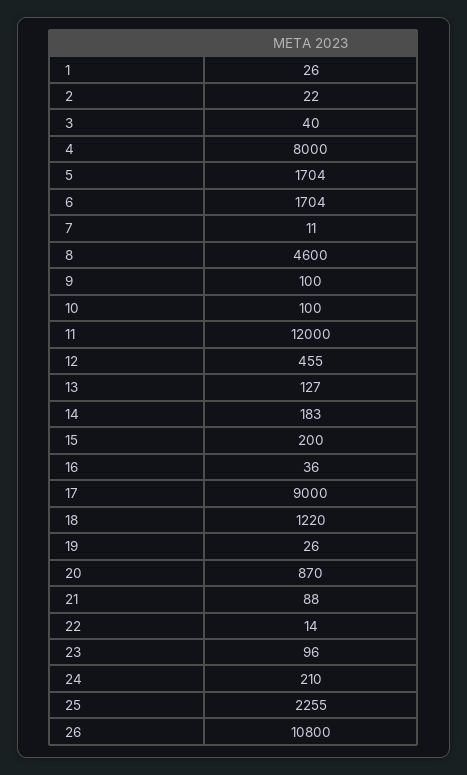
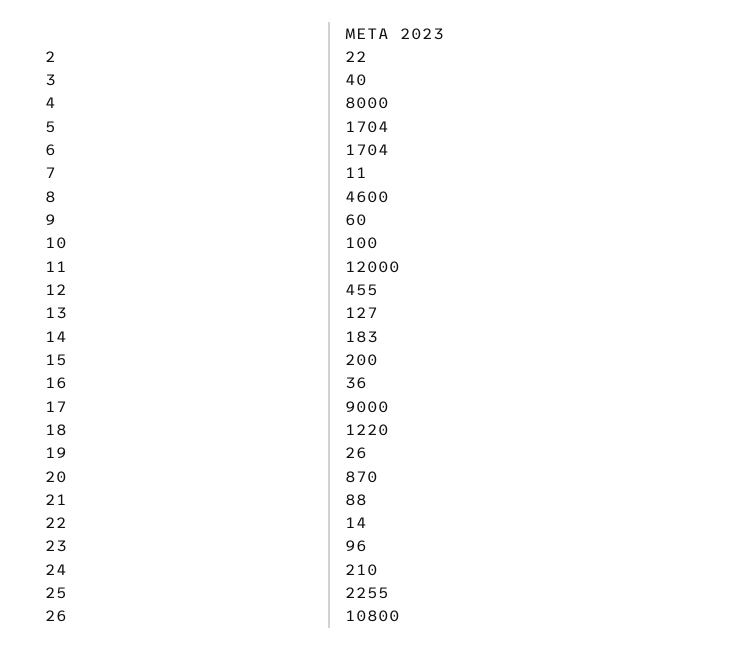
  {
-   "1": 26,
    "2": 22,
    "3": 40,
    "4": 8000,
    "5": 1704,
    "6": 1704,
    "7": 11,
    "8": 4600,
-   "9": 100,
+   "9": 60,
    "10": 100,
    "11": 12000,
    "12": 455,
    "13": 127,
    "14": 183,
    "15": 200,
    "16": 36,
    "17": 9000,
    "18": 1220,
    "19": 26,
    "20": 870,
    "21": 88,
    "22": 14,
    "23": 96,
    "24": 210,
    "25": 2255,
    "26": 10800
  }

